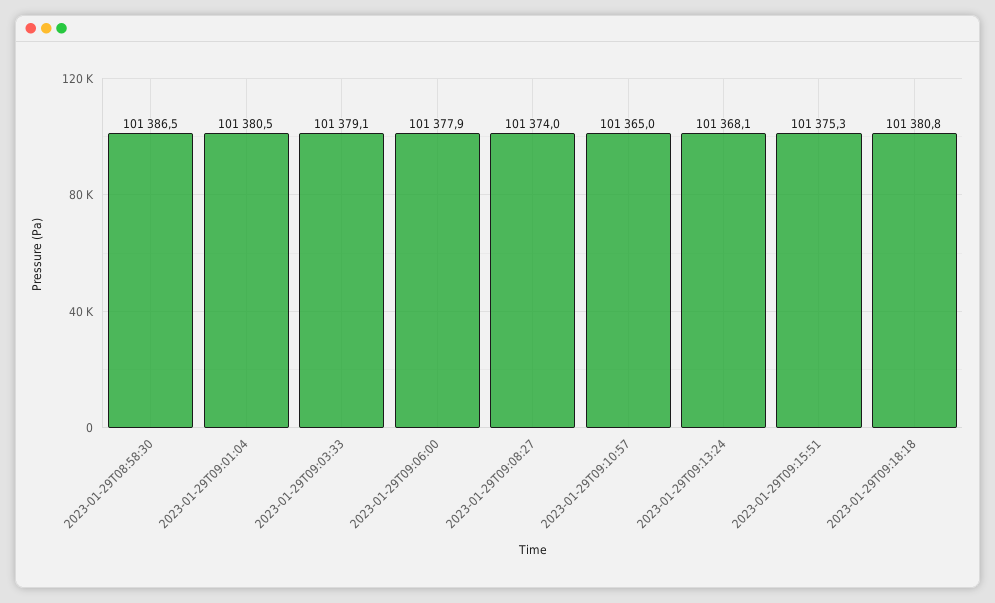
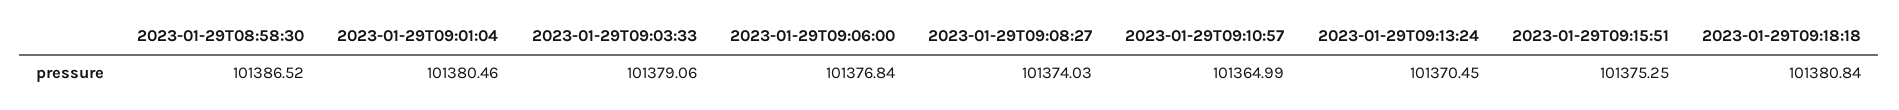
  {
    "2023-01-29T08:58:30": 101386.52,
    "2023-01-29T09:01:04": 101380.46,
    "2023-01-29T09:03:33": 101379.06,
-   "2023-01-29T09:06:00": 101377.9,
+   "2023-01-29T09:06:00": 101376.84,
    "2023-01-29T09:08:27": 101374.03,
    "2023-01-29T09:10:57": 101364.99,
-   "2023-01-29T09:13:24": 101368.1,
+   "2023-01-29T09:13:24": 101370.45,
    "2023-01-29T09:15:51": 101375.25,
    "2023-01-29T09:18:18": 101380.84
  }

